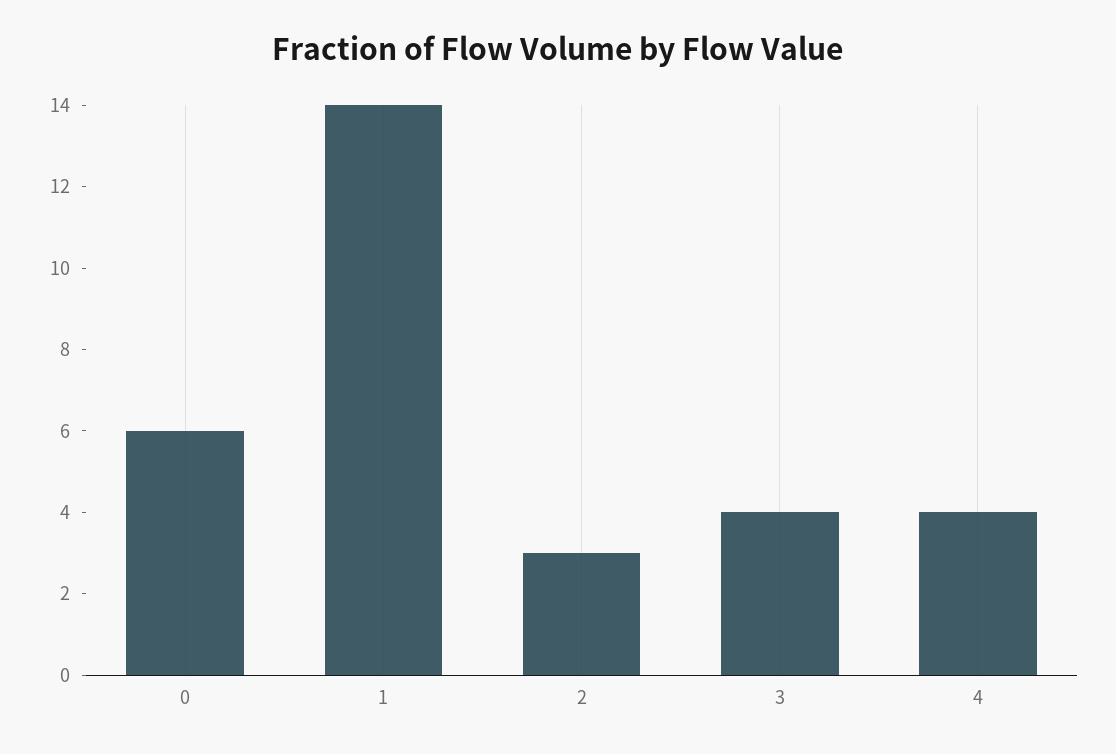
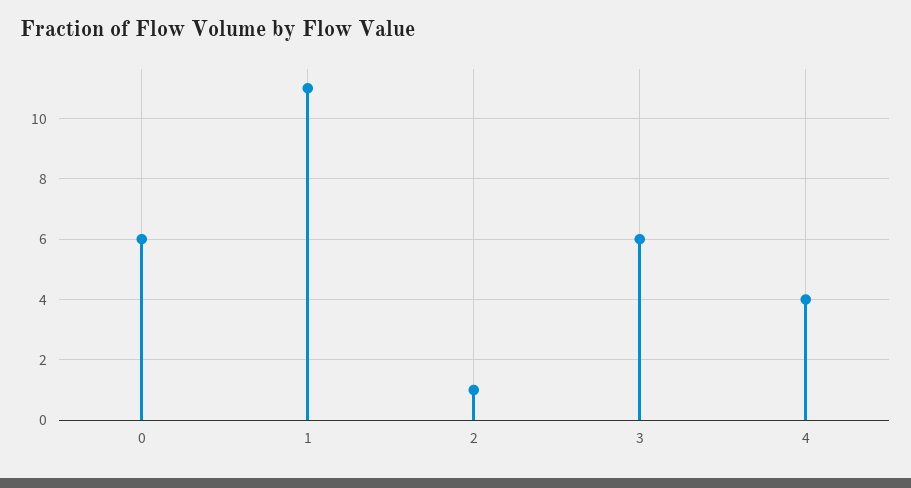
  {
    "0": 6,
-   "1": 14,
+   "1": 11,
-   "2": 3,
+   "2": 1,
-   "3": 4,
+   "3": 6,
    "4": 4
  }

